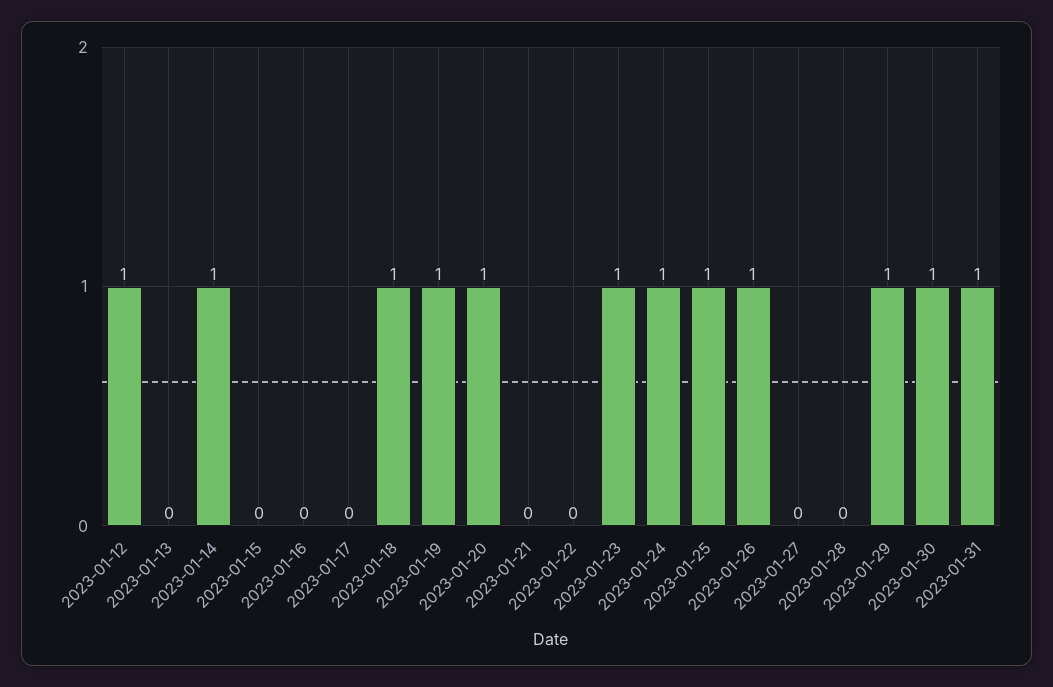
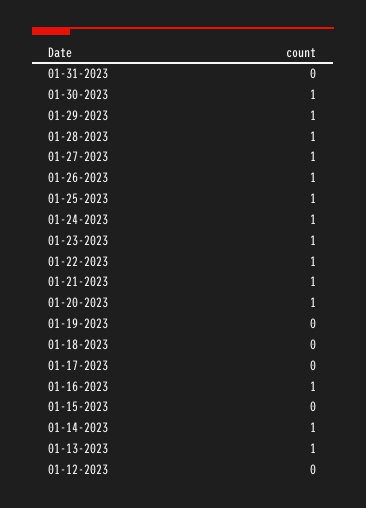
  {
-   "2023-01-12": 1,
+   "2023-01-12": 0,
-   "2023-01-13": 0,
+   "2023-01-13": 1,
    "2023-01-14": 1,
    "2023-01-15": 0,
-   "2023-01-16": 0,
+   "2023-01-16": 1,
    "2023-01-17": 0,
-   "2023-01-18": 1,
+   "2023-01-18": 0,
-   "2023-01-19": 1,
+   "2023-01-19": 0,
    "2023-01-20": 1,
-   "2023-01-21": 0,
+   "2023-01-21": 1,
-   "2023-01-22": 0,
+   "2023-01-22": 1,
    "2023-01-23": 1,
    "2023-01-24": 1,
    "2023-01-25": 1,
    "2023-01-26": 1,
-   "2023-01-27": 0,
+   "2023-01-27": 1,
-   "2023-01-28": 0,
+   "2023-01-28": 1,
    "2023-01-29": 1,
    "2023-01-30": 1,
-   "2023-01-31": 1
+   "2023-01-31": 0
  }

